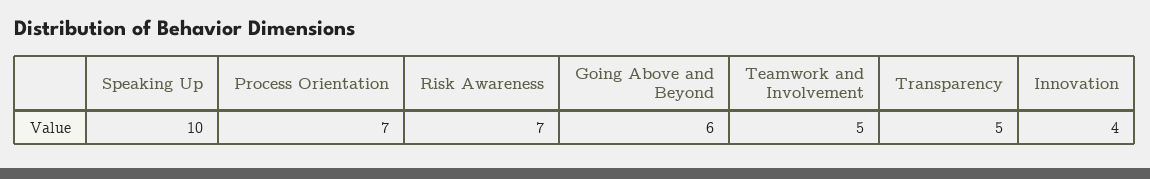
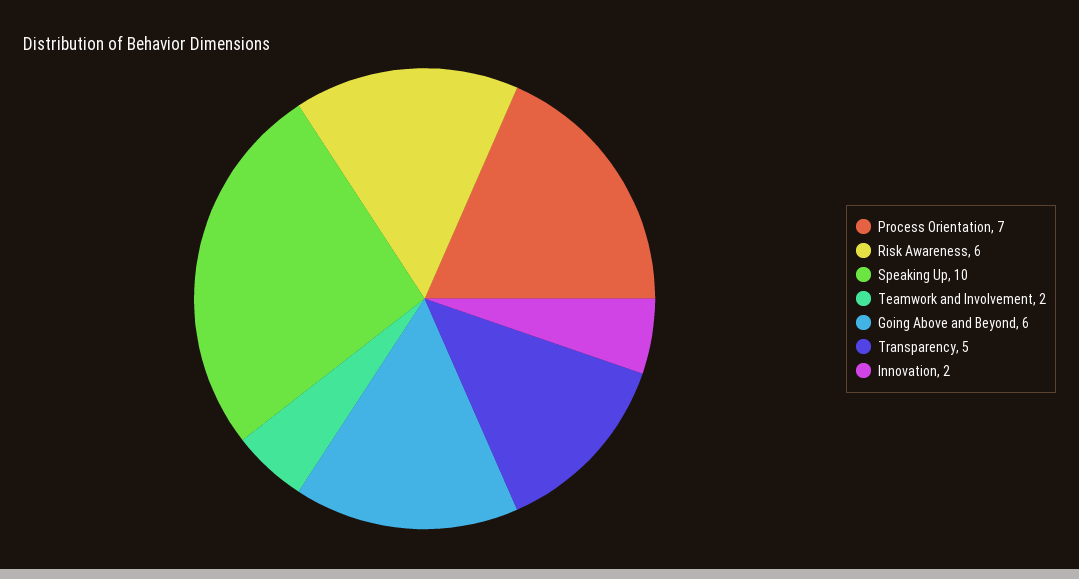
  {
    "Speaking Up": 10,
    "Process Orientation": 7,
-   "Risk Awareness": 7,
+   "Risk Awareness": 6,
    "Going Above and Beyond": 6,
-   "Teamwork and Involvement": 5,
+   "Teamwork and Involvement": 2,
    "Transparency": 5,
-   "Innovation": 4
+   "Innovation": 2
  }

